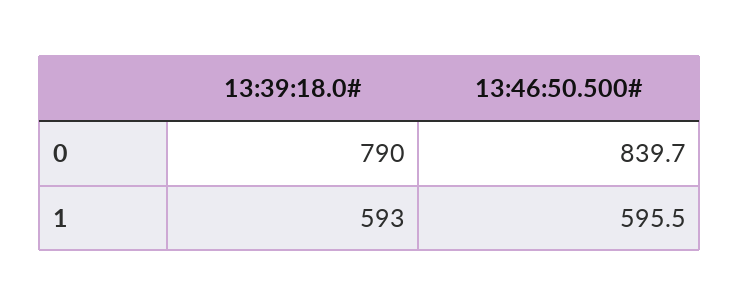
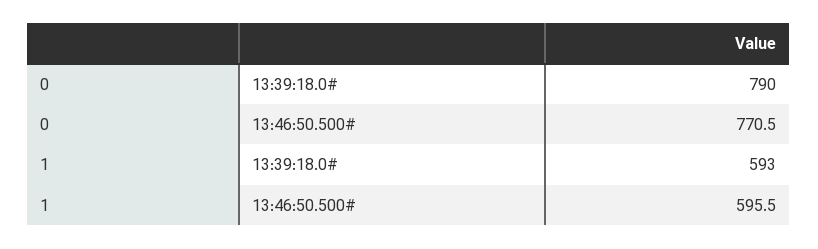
  {
    "13:39:18.0#": {
      "0": 790,
      "1": 593
    },
    "13:46:50.500#": {
-     "0": 839.7,
+     "0": 770.5,
      "1": 595.5
    }
  }

